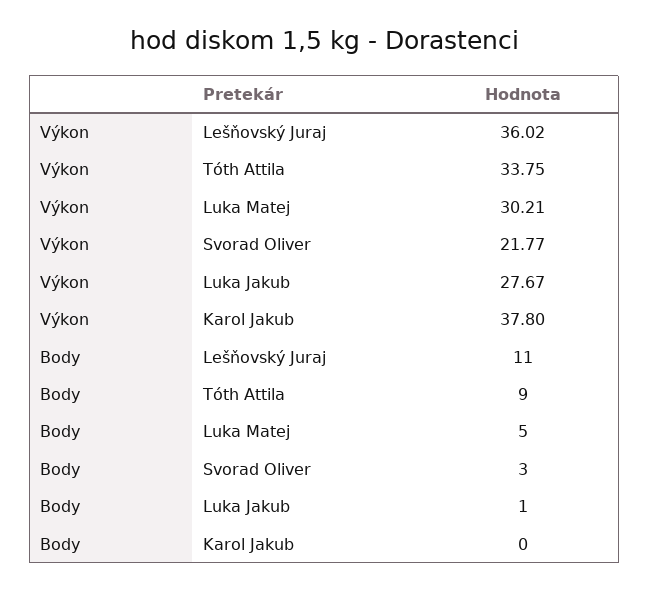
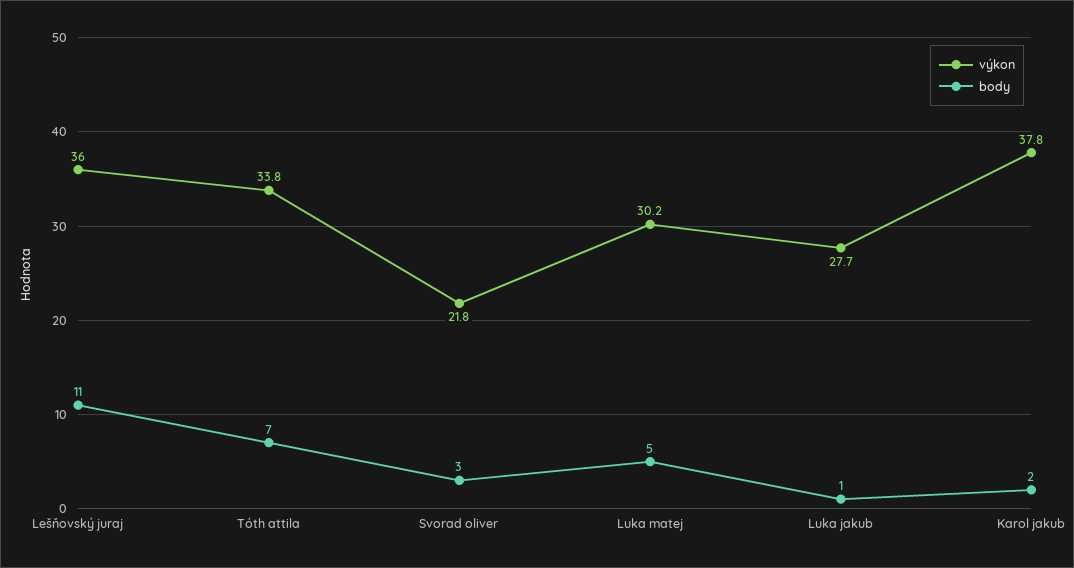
  {
    "Výkon": {
      "Lešňovský Juraj": 36.02,
      "Tóth Attila": 33.75,
      "Luka Matej": 30.21,
      "Svorad Oliver": 21.77,
      "Luka Jakub": 27.67,
      "Karol Jakub": 37.8
    },
    "Body": {
      "Lešňovský Juraj": 11,
-     "Tóth Attila": 9,
+     "Tóth Attila": 7,
      "Luka Matej": 5,
      "Svorad Oliver": 3,
      "Luka Jakub": 1,
-     "Karol Jakub": 0
+     "Karol Jakub": 2
    }
  }

